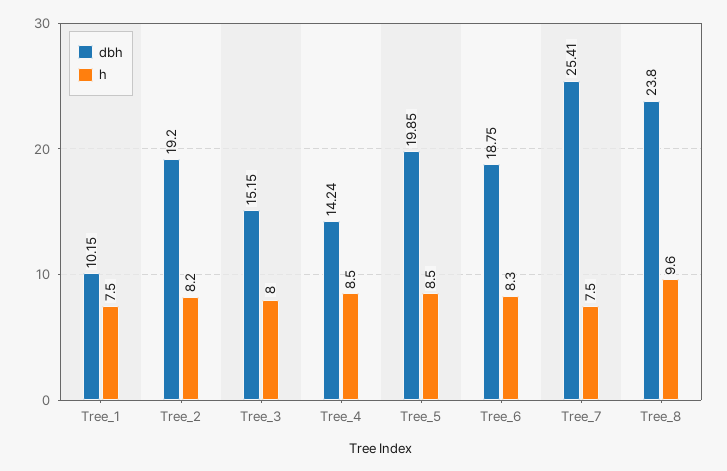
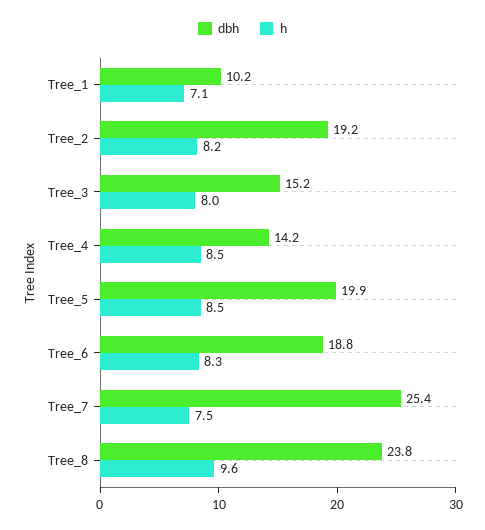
  {
    "dbh": {
      "Tree_1": 10.15,
      "Tree_2": 19.2,
      "Tree_3": 15.15,
      "Tree_4": 14.24,
      "Tree_5": 19.85,
      "Tree_6": 18.75,
      "Tree_7": 25.41,
      "Tree_8": 23.8
    },
    "h": {
-     "Tree_1": 7.5,
+     "Tree_1": 7.1,
      "Tree_2": 8.2,
      "Tree_3": 8,
      "Tree_4": 8.5,
      "Tree_5": 8.5,
      "Tree_6": 8.3,
      "Tree_7": 7.5,
      "Tree_8": 9.6
    }
  }

